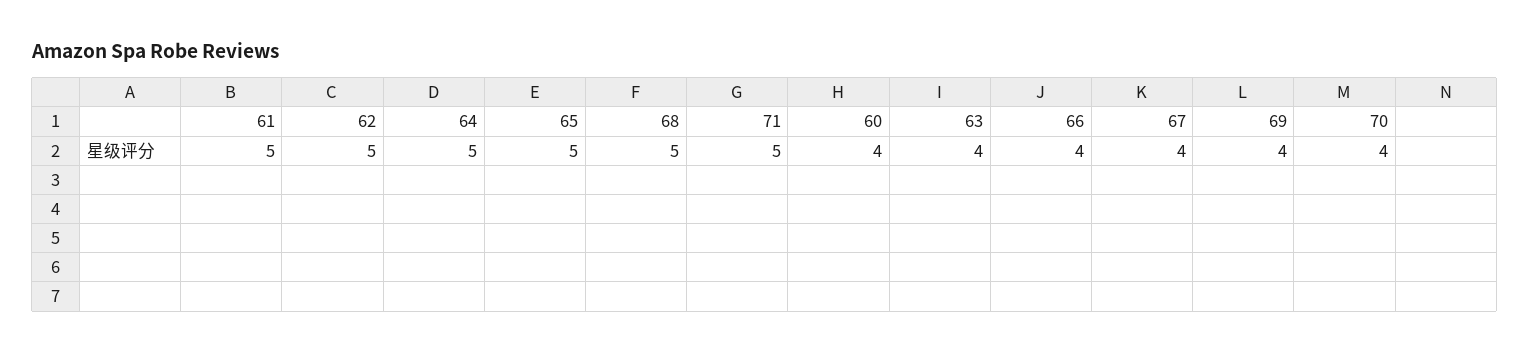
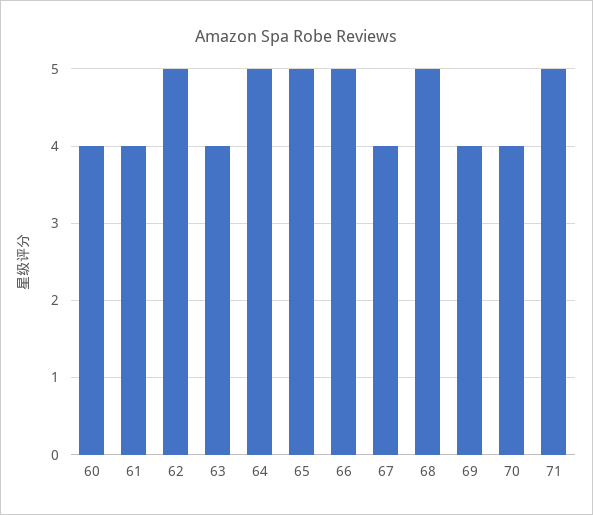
  {
-   "61": 5,
+   "61": 4,
    "62": 5,
    "64": 5,
    "65": 5,
    "68": 5,
    "71": 5,
    "60": 4,
    "63": 4,
-   "66": 4,
+   "66": 5,
    "67": 4,
    "69": 4,
    "70": 4
  }

